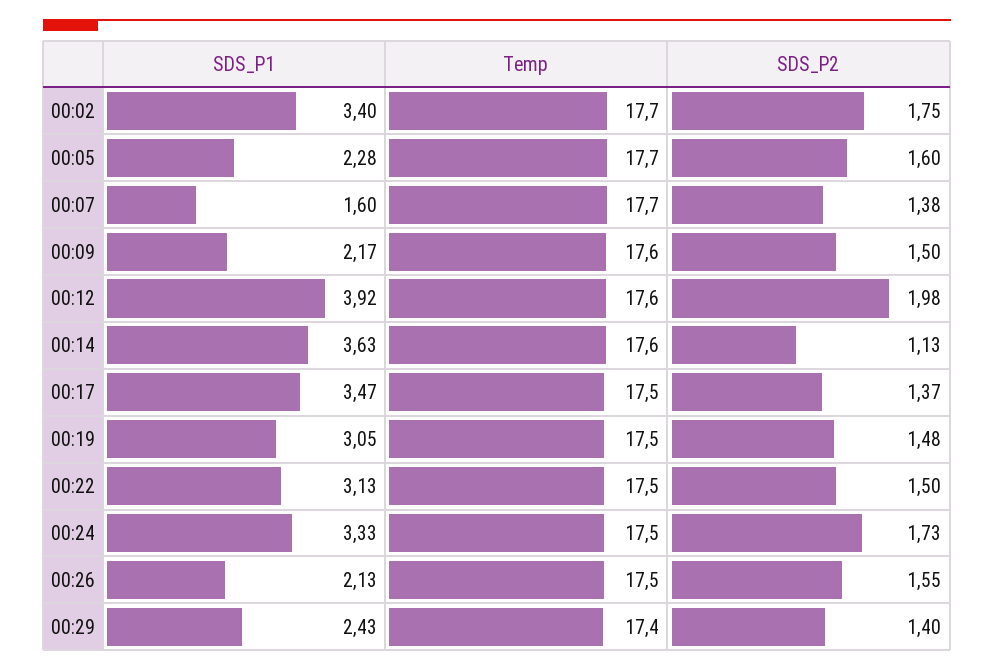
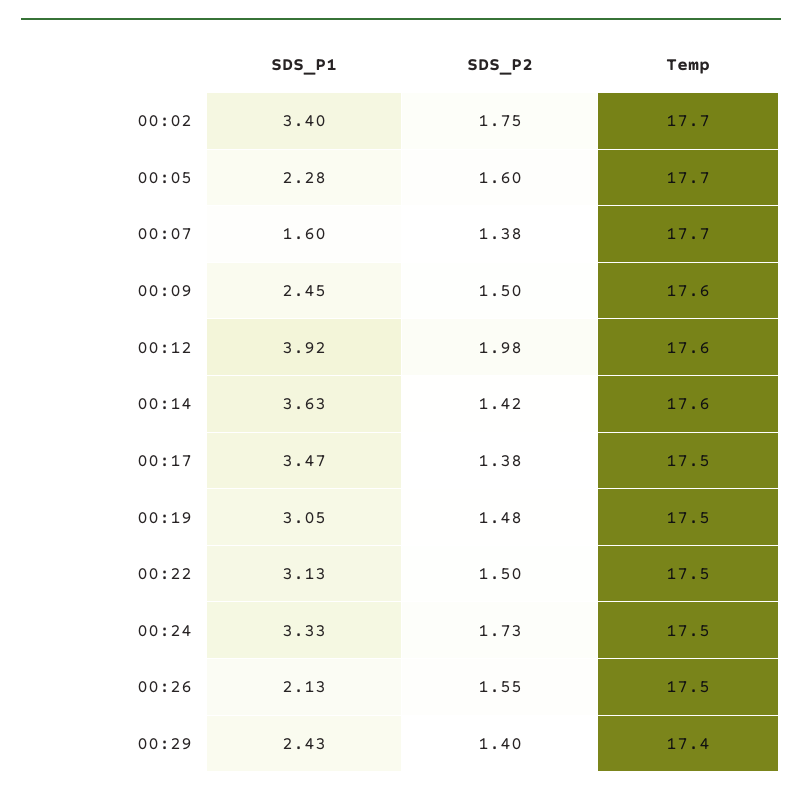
  {
    "SDS_P1": {
      "00:02": 3.4,
      "00:05": 2.28,
      "00:07": 1.6,
-     "00:09": 2.17,
+     "00:09": 2.45,
      "00:12": 3.92,
      "00:14": 3.63,
      "00:17": 3.47,
      "00:19": 3.05,
      "00:22": 3.13,
      "00:24": 3.33,
      "00:26": 2.13,
      "00:29": 2.43
    },
    "Temp": {
      "00:02": 17.7,
      "00:05": 17.7,
      "00:07": 17.7,
      "00:09": 17.6,
      "00:12": 17.6,
      "00:14": 17.6,
      "00:17": 17.5,
      "00:19": 17.5,
      "00:22": 17.5,
      "00:24": 17.5,
      "00:26": 17.5,
      "00:29": 17.4
    },
    "SDS_P2": {
      "00:02": 1.75,
      "00:05": 1.6,
      "00:07": 1.38,
      "00:09": 1.5,
      "00:12": 1.98,
-     "00:14": 1.13,
+     "00:14": 1.42,
-     "00:17": 1.37,
+     "00:17": 1.38,
      "00:19": 1.48,
      "00:22": 1.5,
      "00:24": 1.73,
      "00:26": 1.55,
      "00:29": 1.4
    }
  }

